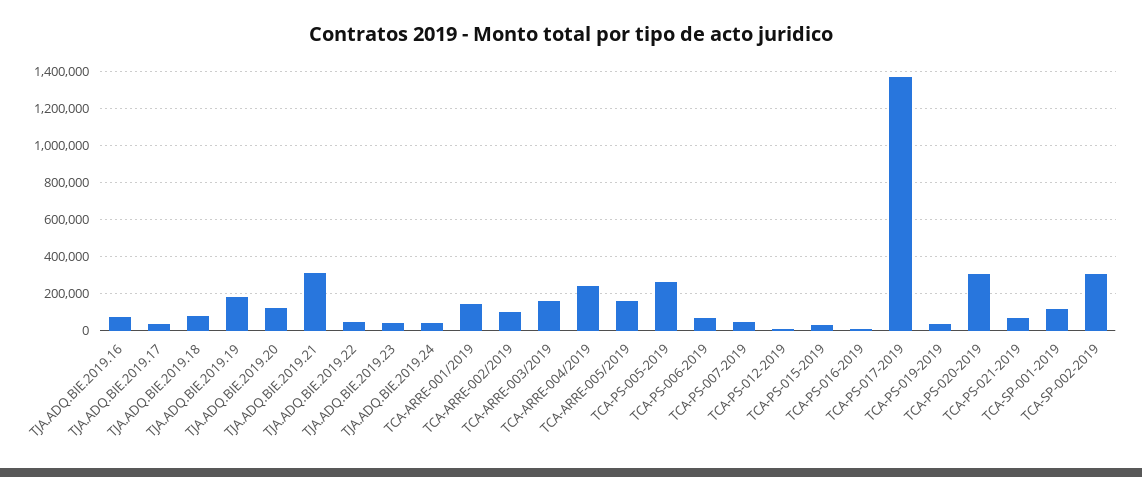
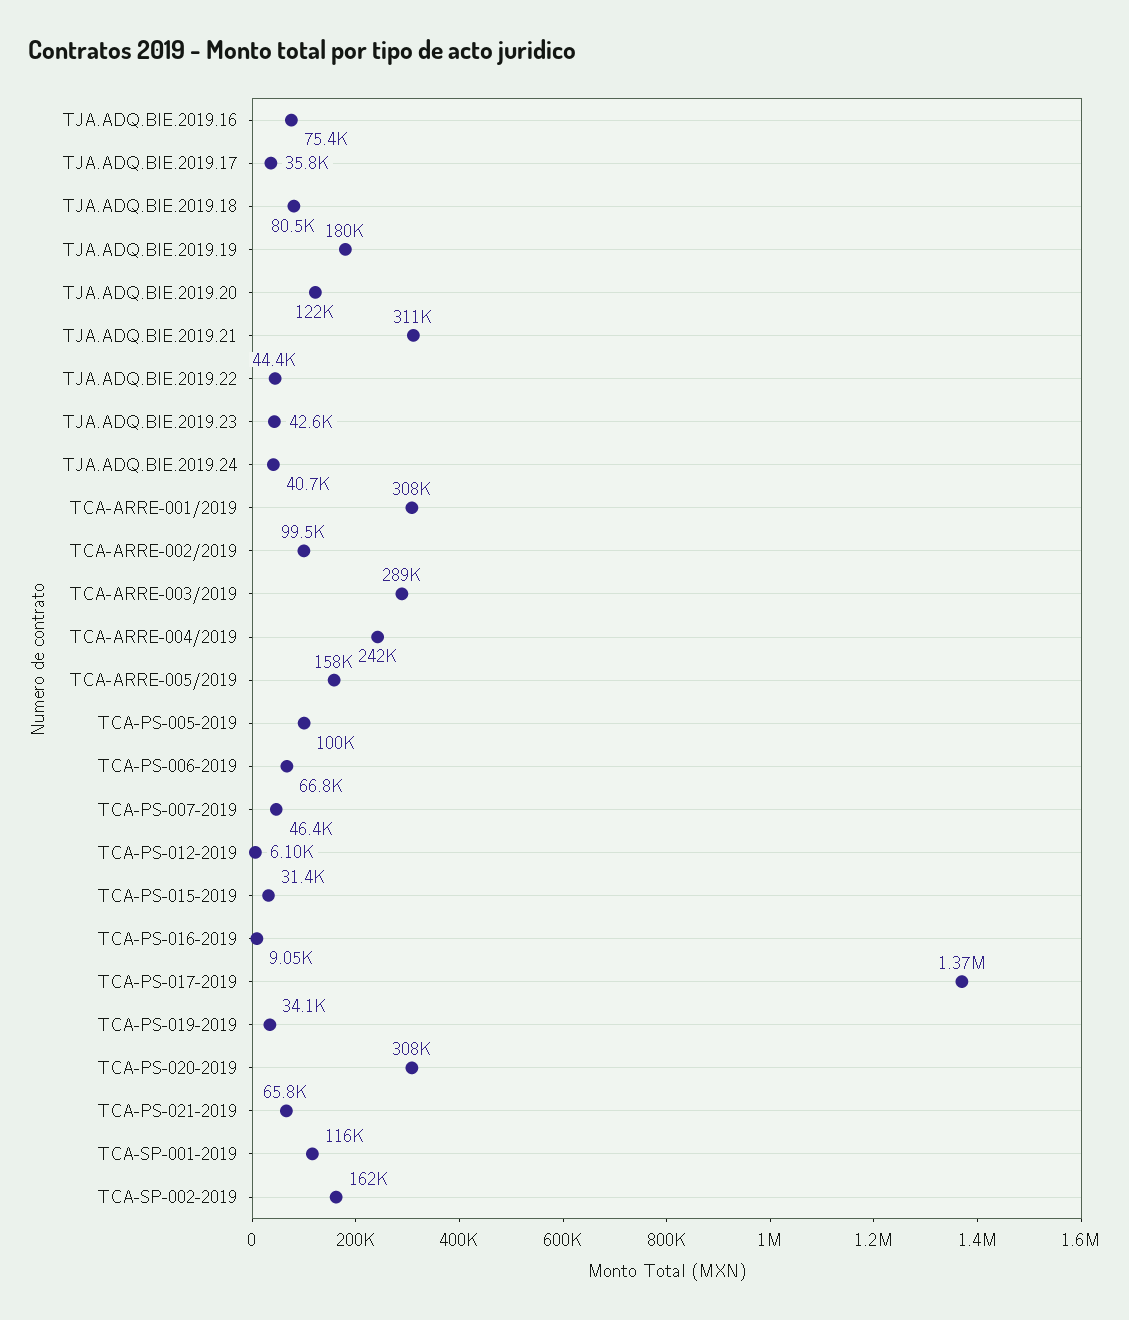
  {
    "TJA.ADQ.BIE.2019.16": 75400,
    "TJA.ADQ.BIE.2019.17": 35800,
    "TJA.ADQ.BIE.2019.18": 80500,
    "TJA.ADQ.BIE.2019.19": 180000,
    "TJA.ADQ.BIE.2019.20": 122000,
    "TJA.ADQ.BIE.2019.21": 311000,
    "TJA.ADQ.BIE.2019.22": 44400,
    "TJA.ADQ.BIE.2019.23": 42600,
    "TJA.ADQ.BIE.2019.24": 40700,
-   "TCA-ARRE-001/2019": 150000,
+   "TCA-ARRE-001/2019": 308000,
    "TCA-ARRE-002/2019": 99500,
-   "TCA-ARRE-003/2019": 150000,
+   "TCA-ARRE-003/2019": 289000,
    "TCA-ARRE-004/2019": 242000,
    "TCA-ARRE-005/2019": 158000,
-   "TCA-PS-005-2019": 250000,
+   "TCA-PS-005-2019": 100000,
    "TCA-PS-006-2019": 66800,
    "TCA-PS-007-2019": 46400,
    "TCA-PS-012-2019": 6100,
    "TCA-PS-015-2019": 31400,
    "TCA-PS-016-2019": 9050,
    "TCA-PS-017-2019": 1370000,
    "TCA-PS-019-2019": 34100,
    "TCA-PS-020-2019": 308000,
    "TCA-PS-021-2019": 65800,
    "TCA-SP-001-2019": 116000,
-   "TCA-SP-002-2019": 300000
+   "TCA-SP-002-2019": 162000
  }

